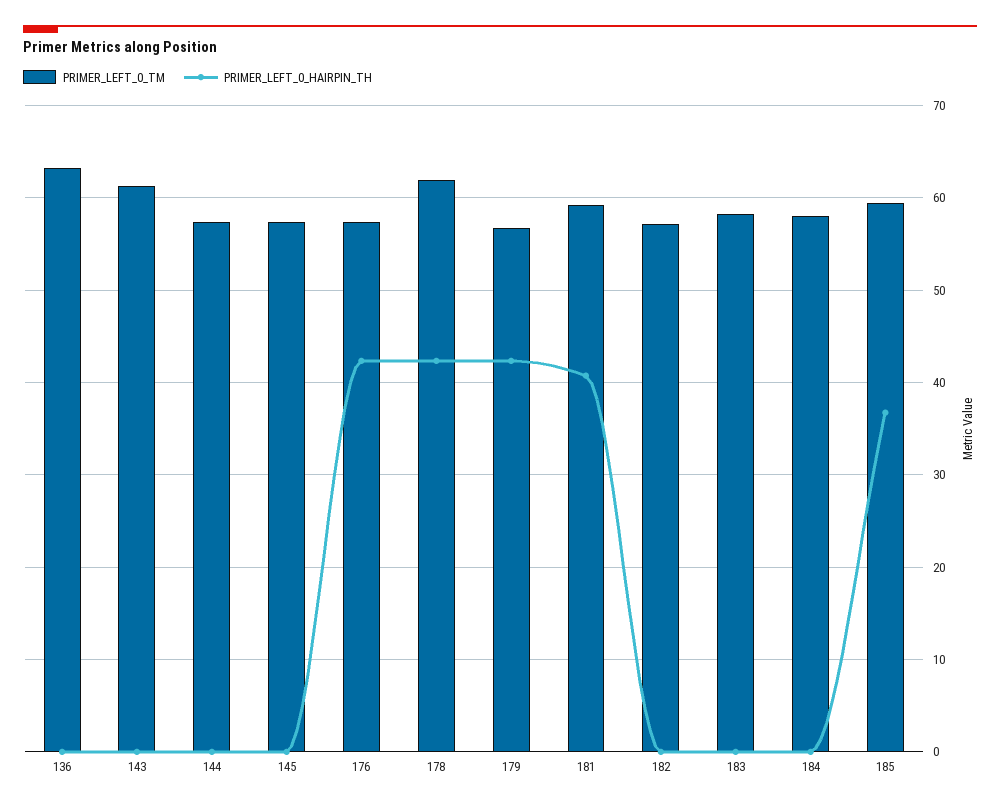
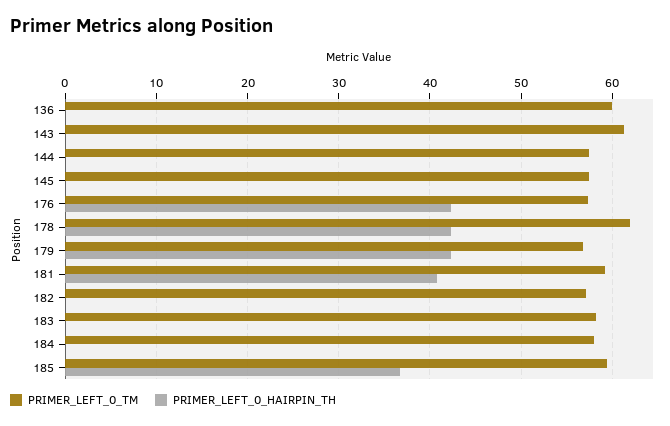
  {
    "PRIMER_LEFT_0_TM": {
-     "136": 63,
+     "136": 60,
      "143": 61,
      "144": 57,
      "145": 57,
      "176": 57,
      "178": 62,
      "179": 57,
      "181": 59,
      "182": 57,
      "183": 58,
      "184": 58,
      "185": 59
    },
    "PRIMER_LEFT_0_HAIRPIN_TH": {
      "136": 0,
      "143": 0,
      "144": 0,
      "145": 0,
      "176": 42,
      "178": 42,
      "179": 42,
      "181": 41,
      "182": 0,
      "183": 0,
      "184": 0,
      "185": 37
    }
  }

